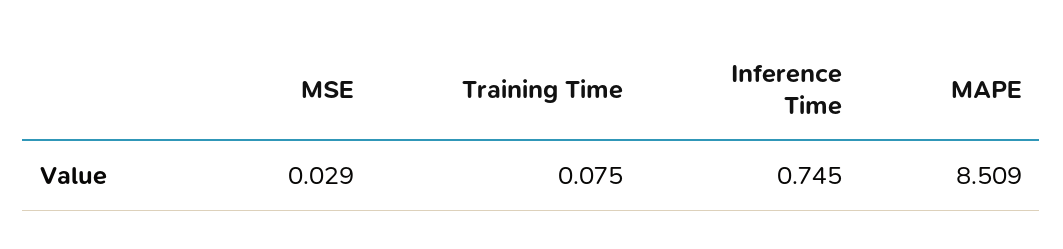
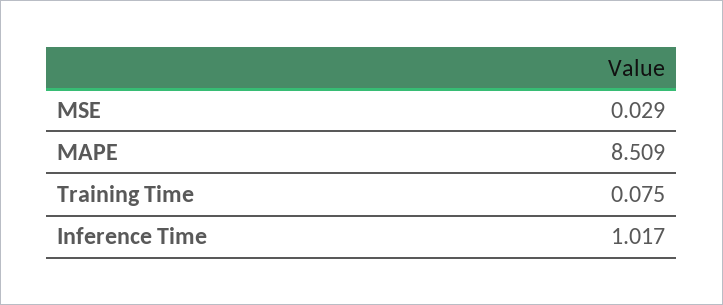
  {
    "MSE": 0.029,
    "Training Time": 0.075,
-   "Inference Time": 0.745,
+   "Inference Time": 1.017,
    "MAPE": 8.509
  }

